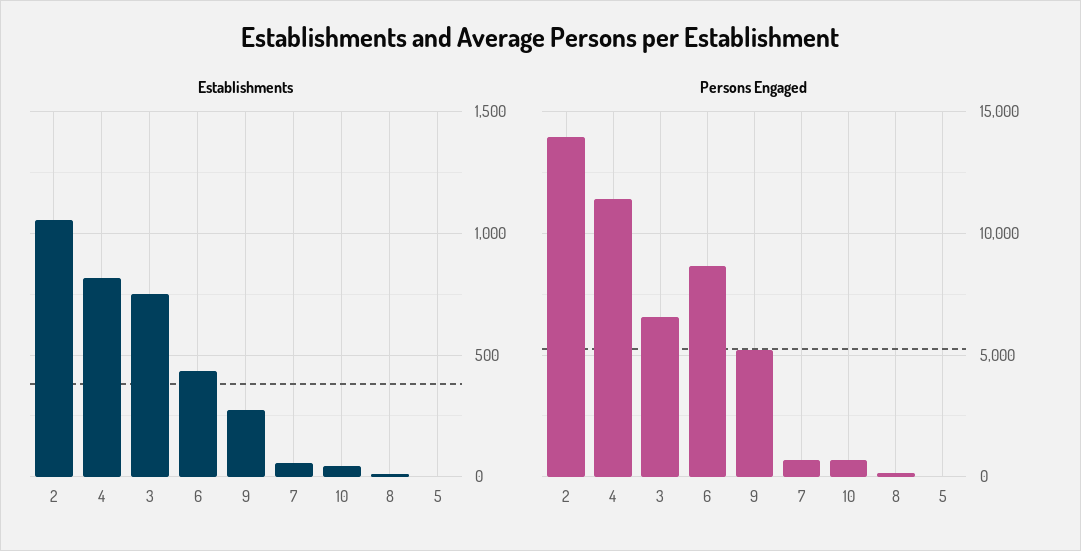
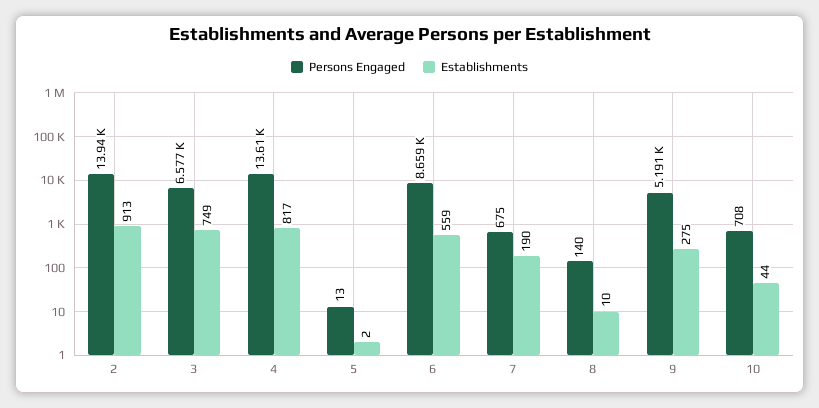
  {
    "Establishments": {
-     "2": 1050,
+     "2": 913,
      "4": 817,
      "3": 749,
-     "6": 450,
+     "6": 559,
      "9": 275,
-     "7": 50,
+     "7": 190,
      "10": 44,
      "8": 10,
      "5": 2
    },
    "Persons Engaged": {
      "2": 13940,
-     "4": 11500,
+     "4": 13610,
      "3": 6577,
      "6": 8659,
      "9": 5191,
      "7": 675,
      "10": 708,
      "8": 140,
      "5": 13
    }
  }

